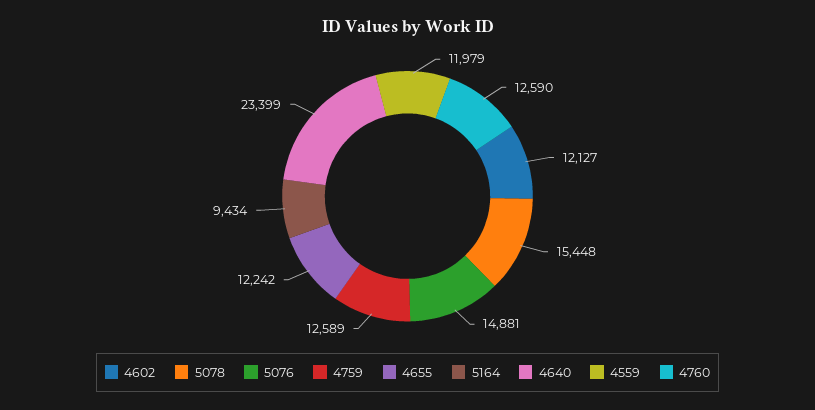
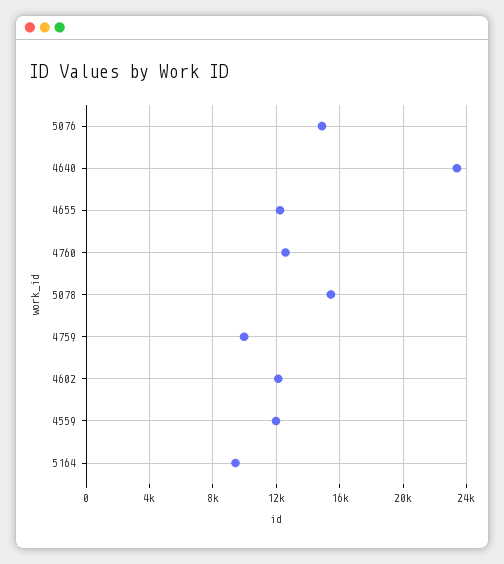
  {
    "4602": 12127,
    "5078": 15448,
    "5076": 14881,
-   "4759": 12589,
+   "4759": 10000,
    "4655": 12242,
    "5164": 9434,
    "4640": 23399,
    "4559": 11979,
    "4760": 12590
  }

